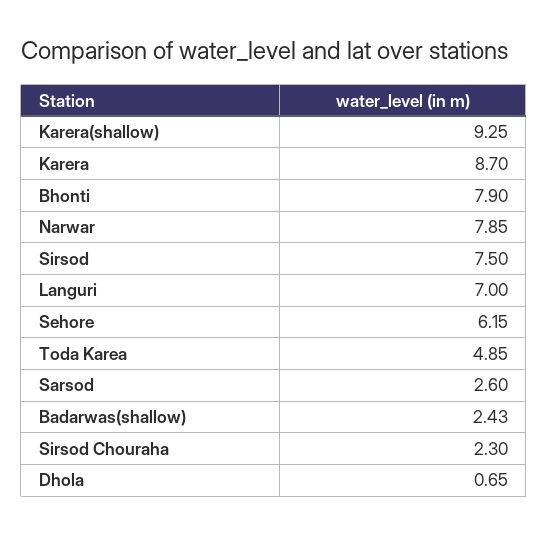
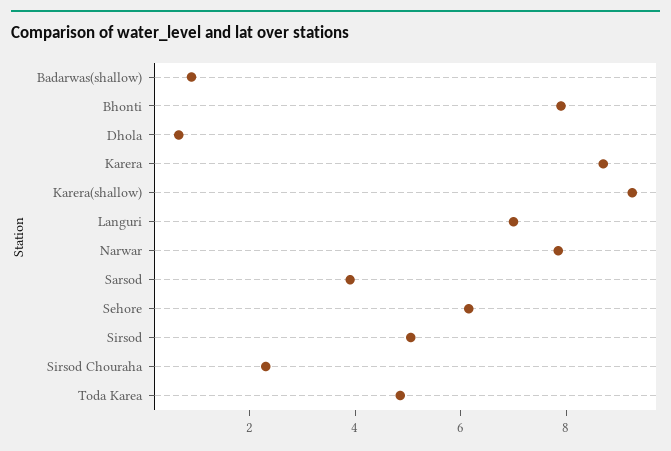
  {
    "Karera(shallow)": 9.25,
    "Karera": 8.7,
    "Bhonti": 7.9,
    "Narwar": 7.85,
-   "Sirsod": 7.5,
+   "Sirsod": 5,
    "Languri": 7,
    "Sehore": 6.15,
    "Toda Karea": 4.85,
-   "Sarsod": 2.6,
+   "Sarsod": 4,
-   "Badarwas(shallow)": 2.43,
+   "Badarwas(shallow)": 1,
    "Sirsod Chouraha": 2.3,
    "Dhola": 0.65
  }

